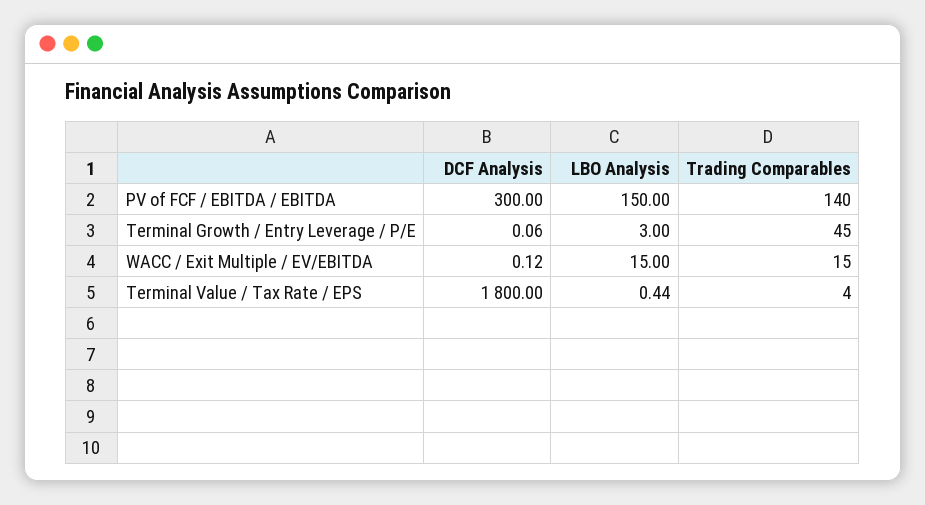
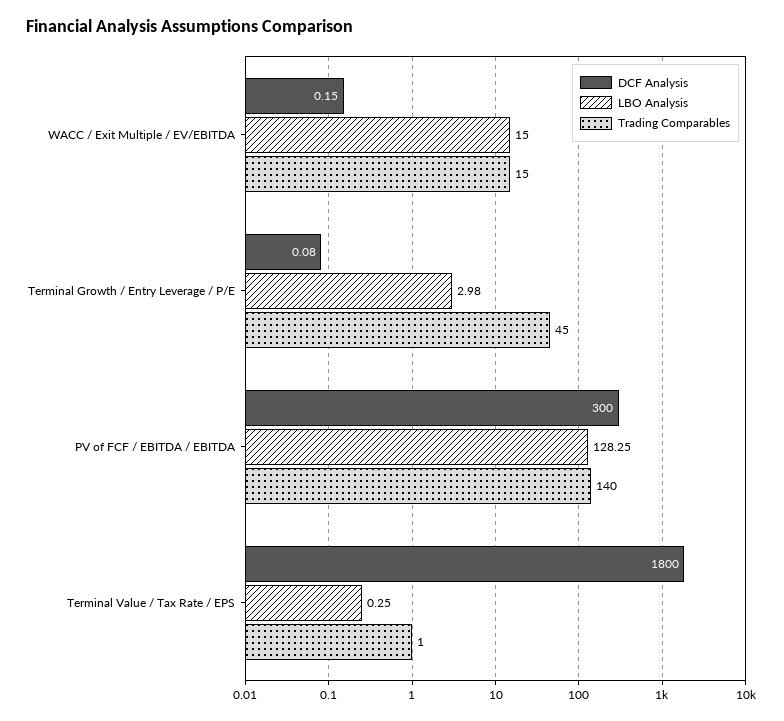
  {
    "DCF Analysis": {
      "PV of FCF / EBITDA / EBITDA": 300,
-     "Terminal Growth / Entry Leverage / P/E": 0.06,
+     "Terminal Growth / Entry Leverage / P/E": 0.08,
-     "WACC / Exit Multiple / EV/EBITDA": 0.12,
+     "WACC / Exit Multiple / EV/EBITDA": 0.15,
      "Terminal Value / Tax Rate / EPS": 1800
    },
    "LBO Analysis": {
-     "PV of FCF / EBITDA / EBITDA": 150,
+     "PV of FCF / EBITDA / EBITDA": 128.25,
-     "Terminal Growth / Entry Leverage / P/E": 3,
+     "Terminal Growth / Entry Leverage / P/E": 2.98,
      "WACC / Exit Multiple / EV/EBITDA": 15,
-     "Terminal Value / Tax Rate / EPS": 0.44
+     "Terminal Value / Tax Rate / EPS": 0.25
    },
    "Trading Comparables": {
      "PV of FCF / EBITDA / EBITDA": 140,
      "Terminal Growth / Entry Leverage / P/E": 45,
      "WACC / Exit Multiple / EV/EBITDA": 15,
-     "Terminal Value / Tax Rate / EPS": 4
+     "Terminal Value / Tax Rate / EPS": 1
    }
  }

